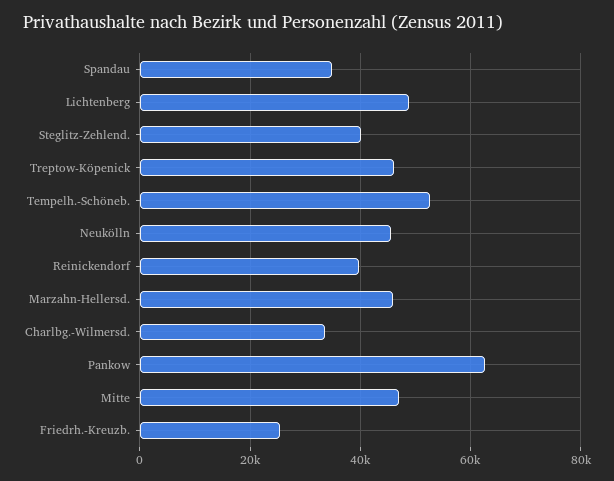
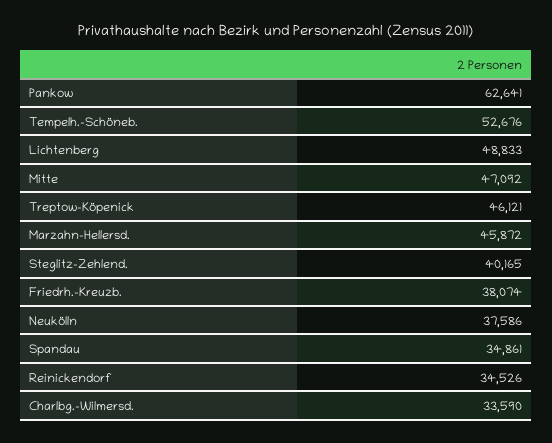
  {
    "Spandau": 34861,
    "Lichtenberg": 48833,
    "Steglitz-Zehlend.": 40165,
    "Treptow-Köpenick": 46121,
    "Tempelh.-Schöneb.": 52676,
-   "Neukölln": 46000,
+   "Neukölln": 37586,
-   "Reinickendorf": 40000,
+   "Reinickendorf": 34526,
    "Marzahn-Hellersd.": 45872,
    "Charlbg.-Wilmersd.": 33590,
    "Pankow": 62641,
    "Mitte": 47092,
-   "Friedrh.-Kreuzb.": 26000
+   "Friedrh.-Kreuzb.": 38074
  }

